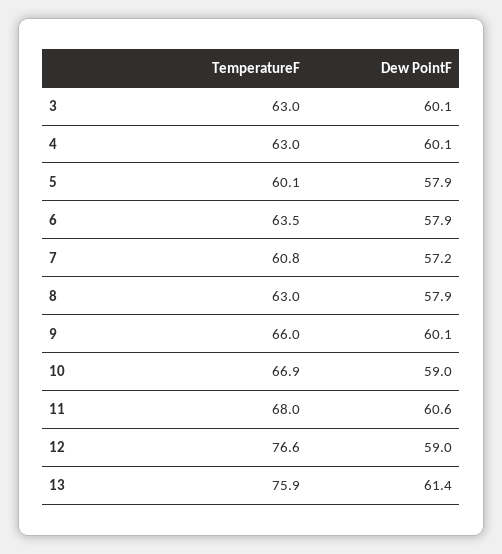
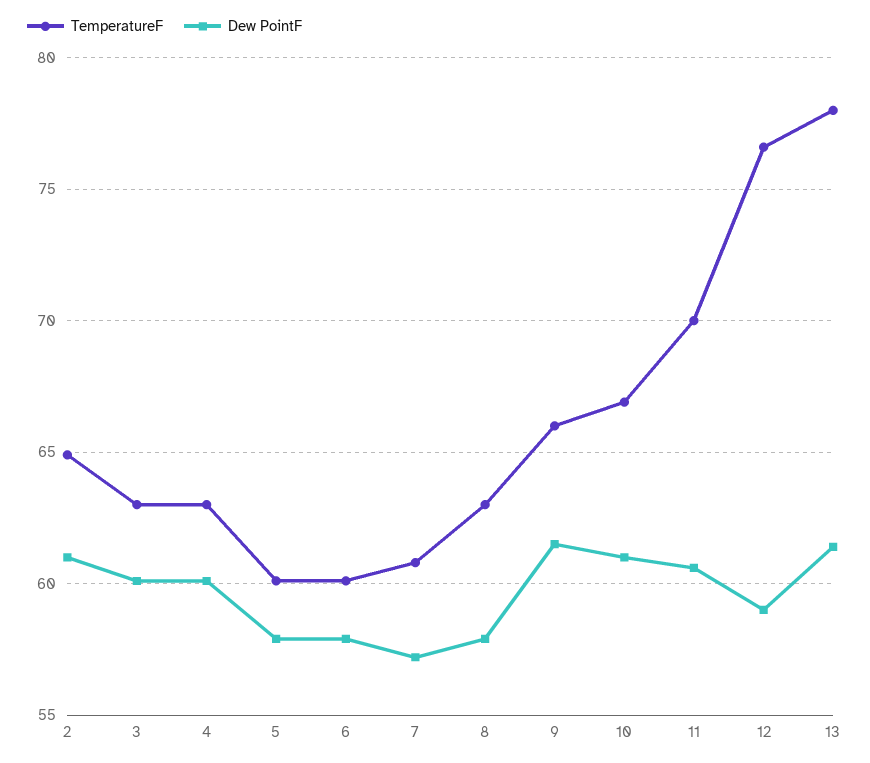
  {
    "TemperatureF": {
      "3": 63,
      "4": 63,
      "5": 60.1,
-     "6": 63.5,
+     "6": 60,
      "7": 60.8,
      "8": 63,
      "9": 66,
      "10": 66.9,
-     "11": 68,
+     "11": 70,
      "12": 76.6,
-     "13": 75.9
+     "13": 78,
+     "2": 65
    },
    "Dew PointF": {
      "3": 60.1,
      "4": 60.1,
      "5": 57.9,
      "6": 57.9,
      "7": 57.2,
      "8": 57.9,
-     "9": 60.1,
+     "9": 61.5,
-     "10": 59,
+     "10": 61,
      "11": 60.6,
      "12": 59,
-     "13": 61.4
+     "13": 61.4,
+     "2": 61
    }
  }

